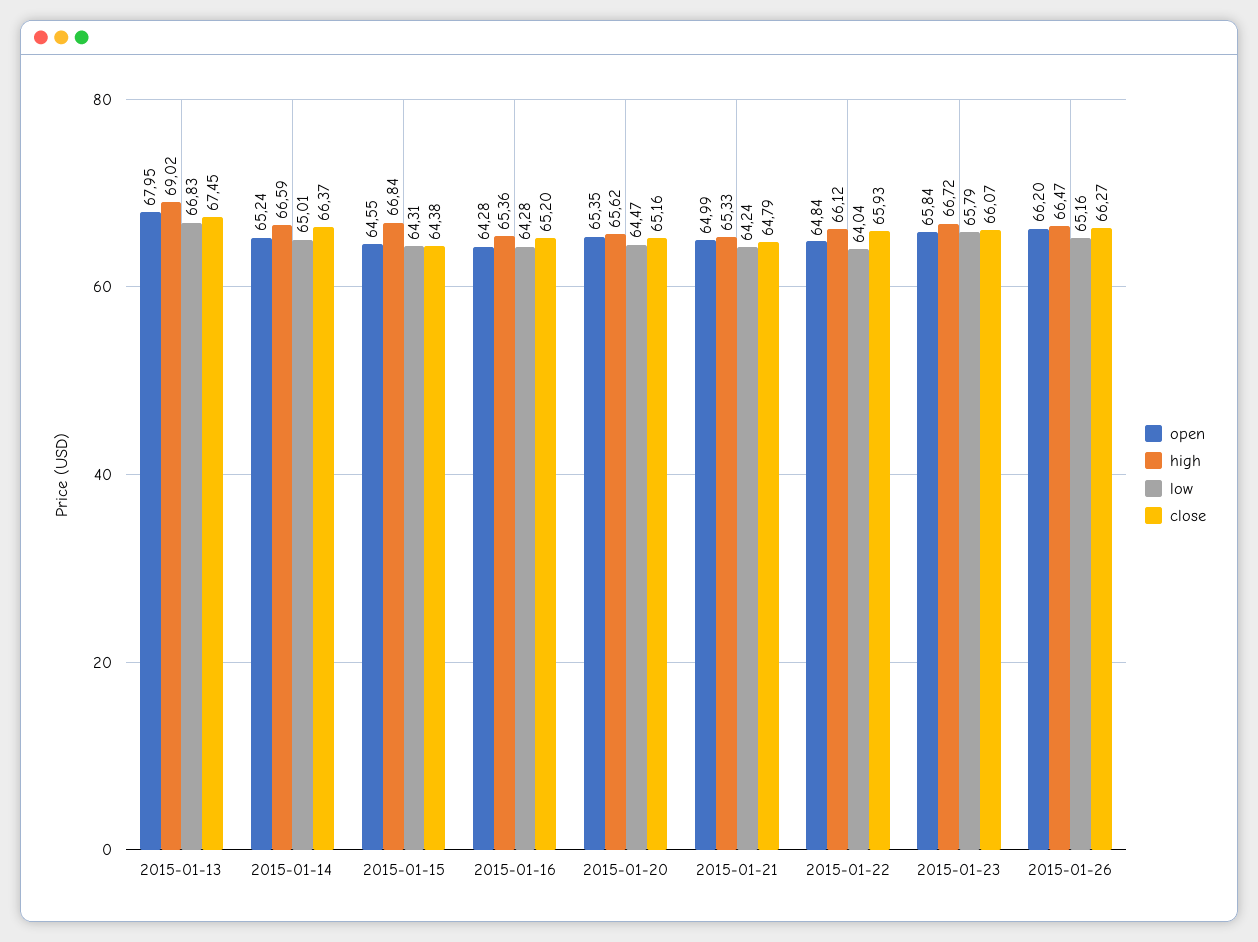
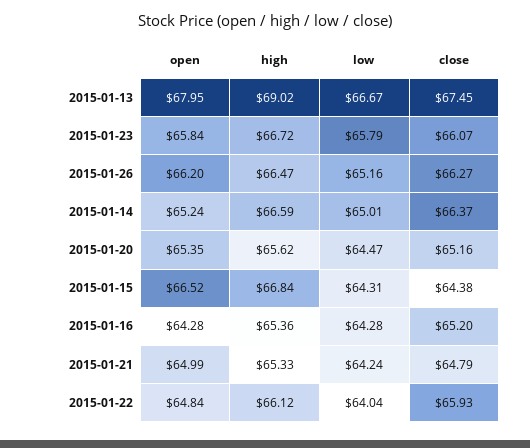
  {
    "open": {
      "2015-01-13": 67.95,
      "2015-01-14": 65.24,
-     "2015-01-15": 64.55,
+     "2015-01-15": 66.52,
      "2015-01-16": 64.28,
      "2015-01-20": 65.35,
      "2015-01-21": 64.99,
      "2015-01-22": 64.84,
      "2015-01-23": 65.84,
      "2015-01-26": 66.2
    },
    "high": {
      "2015-01-13": 69.02,
      "2015-01-14": 66.59,
      "2015-01-15": 66.84,
      "2015-01-16": 65.36,
      "2015-01-20": 65.62,
      "2015-01-21": 65.33,
      "2015-01-22": 66.12,
      "2015-01-23": 66.72,
      "2015-01-26": 66.47
    },
    "low": {
-     "2015-01-13": 66.83,
+     "2015-01-13": 66.67,
      "2015-01-14": 65.01,
      "2015-01-15": 64.31,
      "2015-01-16": 64.28,
      "2015-01-20": 64.47,
      "2015-01-21": 64.24,
      "2015-01-22": 64.04,
      "2015-01-23": 65.79,
      "2015-01-26": 65.16
    },
    "close": {
      "2015-01-13": 67.45,
      "2015-01-14": 66.37,
      "2015-01-15": 64.38,
      "2015-01-16": 65.2,
      "2015-01-20": 65.16,
      "2015-01-21": 64.79,
      "2015-01-22": 65.93,
      "2015-01-23": 66.07,
      "2015-01-26": 66.27
    }
  }

